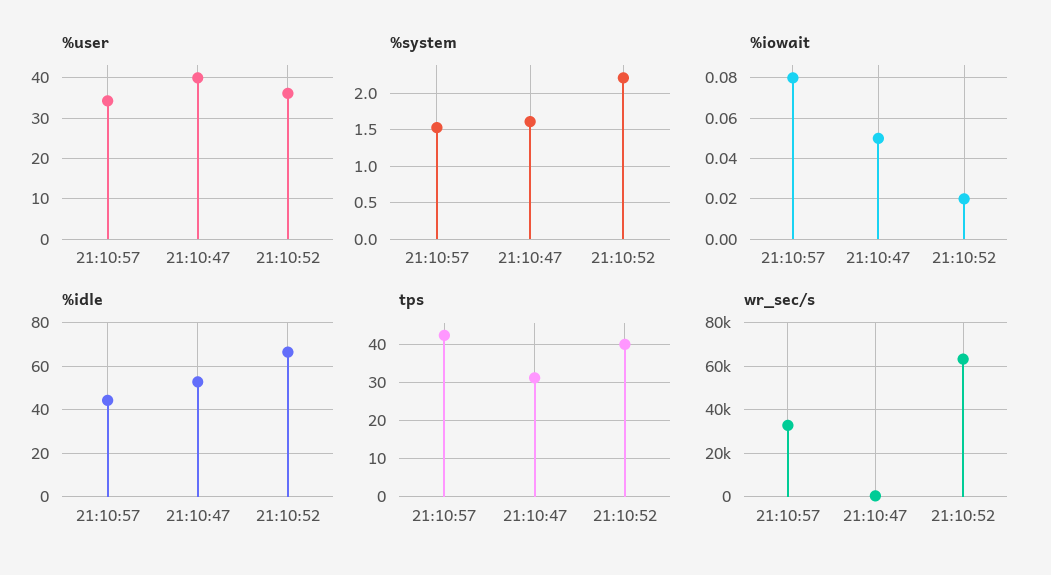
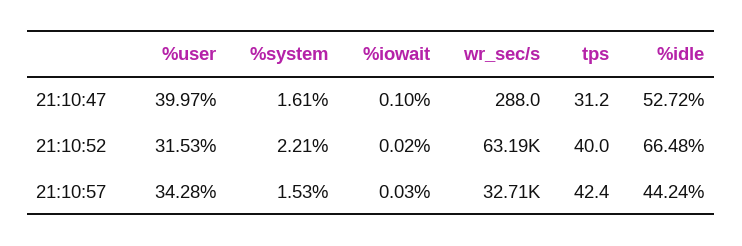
  {
    "%user": {
      "21:10:57": 34.28,
      "21:10:47": 39.97,
-     "21:10:52": 36
+     "21:10:52": 31.53
    },
    "%system": {
      "21:10:57": 1.53,
      "21:10:47": 1.61,
      "21:10:52": 2.21
    },
    "%iowait": {
-     "21:10:57": 0.08,
+     "21:10:57": 0.03,
-     "21:10:47": 0.05,
+     "21:10:47": 0.1,
      "21:10:52": 0.02
    },
    "%idle": {
      "21:10:57": 44.24,
      "21:10:47": 52.72,
      "21:10:52": 66.48
    },
    "tps": {
      "21:10:57": 42.4,
      "21:10:47": 31.2,
      "21:10:52": 40
    },
    "wr_sec/s": {
      "21:10:57": 32710,
      "21:10:47": 288,
      "21:10:52": 63190
    }
  }

